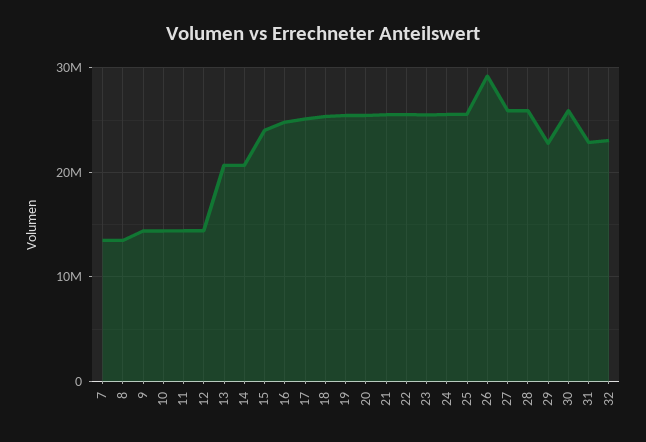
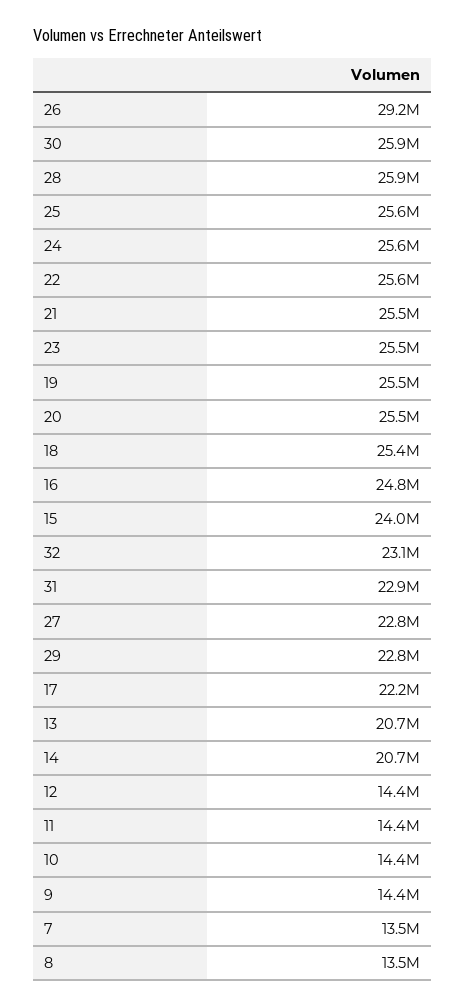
  {
    "7": 13500000,
    "8": 13500000,
    "9": 14400000,
    "10": 14400000,
    "11": 14400000,
    "12": 14400000,
    "13": 20700000,
    "14": 20700000,
    "15": 24000000,
    "16": 24800000,
-   "17": 25000000,
+   "17": 22200000,
    "18": 25400000,
    "19": 25500000,
    "20": 25500000,
    "21": 25500000,
    "22": 25600000,
    "23": 25500000,
    "24": 25600000,
    "25": 25600000,
    "26": 29200000,
-   "27": 26000000,
+   "27": 22800000,
    "28": 25900000,
    "29": 22800000,
    "30": 25900000,
    "31": 22900000,
    "32": 23100000
  }

